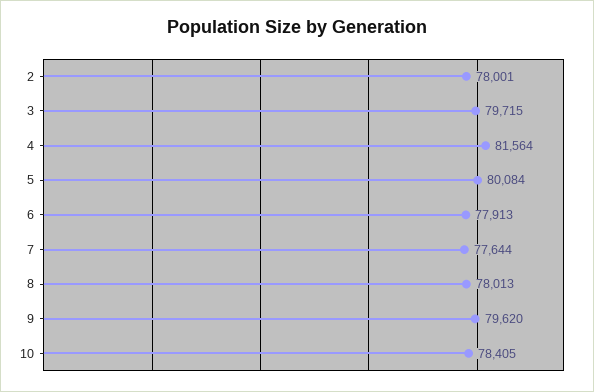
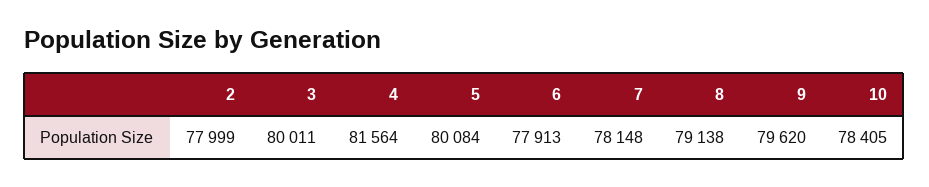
  {
-   "2": 78001,
+   "2": 77999,
-   "3": 79715,
+   "3": 80011,
    "4": 81564,
    "5": 80084,
    "6": 77913,
-   "7": 77644,
+   "7": 78148,
-   "8": 78013,
+   "8": 79138,
    "9": 79620,
    "10": 78405
  }

